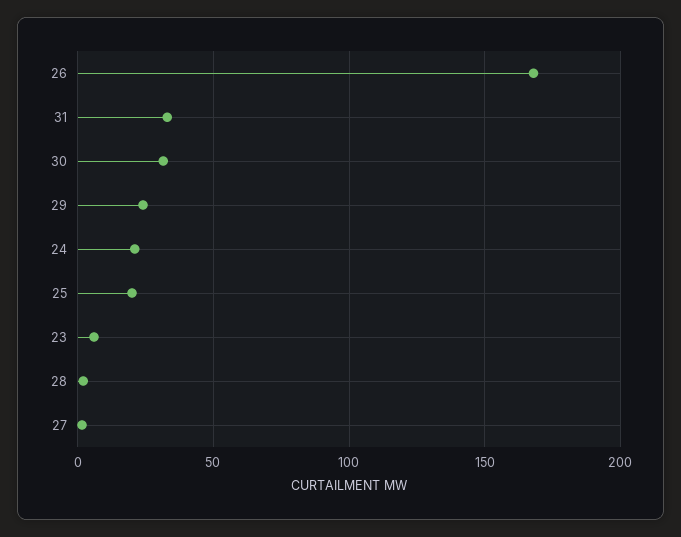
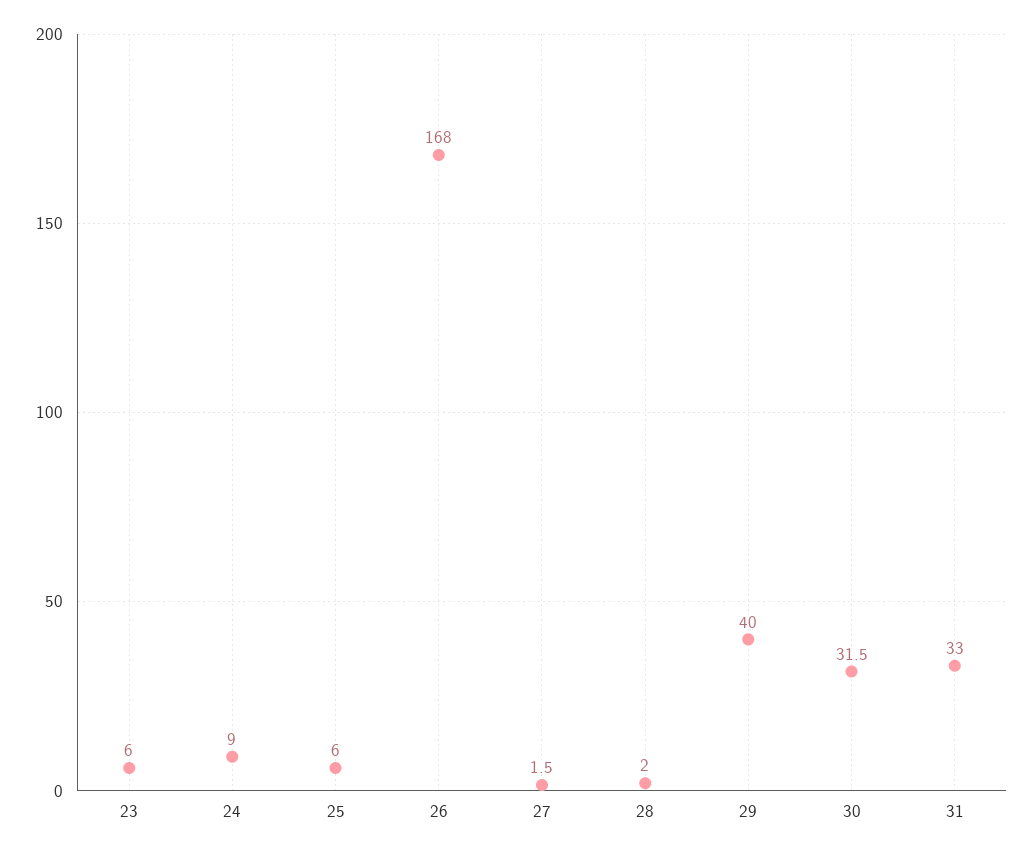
  {
    "26": 168,
    "31": 33,
    "30": 31.5,
-   "29": 25,
+   "29": 40,
-   "24": 20,
+   "24": 9,
-   "25": 20,
+   "25": 6,
    "23": 6,
    "28": 2,
    "27": 1.5
  }

